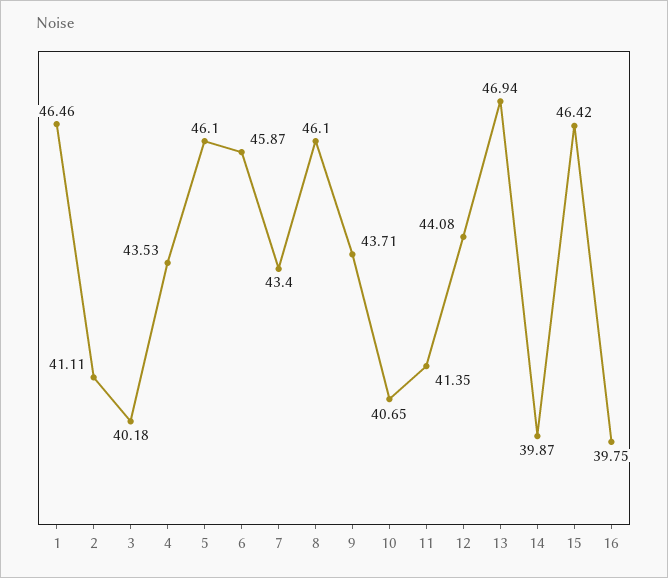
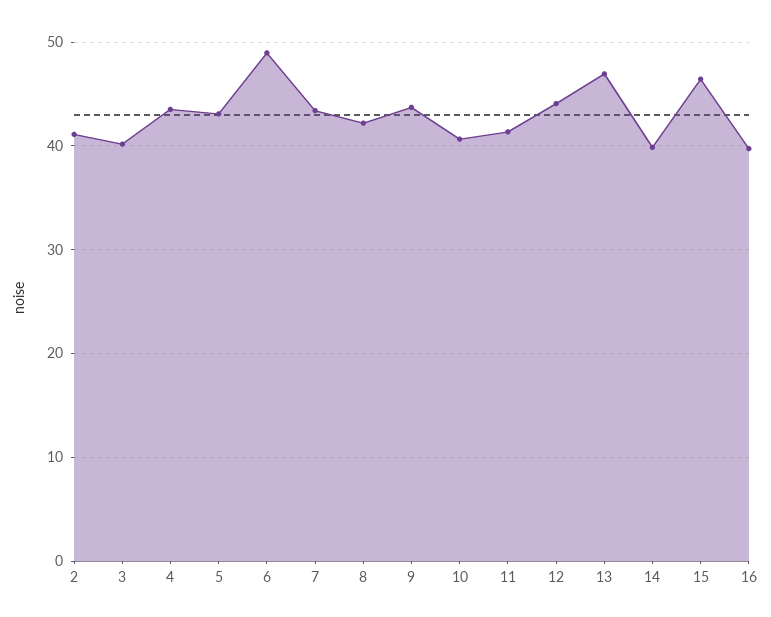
  {
-   "1": 46.46,
    "2": 41.11,
    "3": 40.18,
    "4": 43.53,
-   "5": 46.1,
+   "5": 43,
-   "6": 45.87,
+   "6": 49,
    "7": 43.4,
-   "8": 46.1,
+   "8": 42,
    "9": 43.71,
    "10": 40.65,
    "11": 41.35,
    "12": 44.08,
    "13": 46.94,
    "14": 39.87,
    "15": 46.42,
    "16": 39.75
  }

